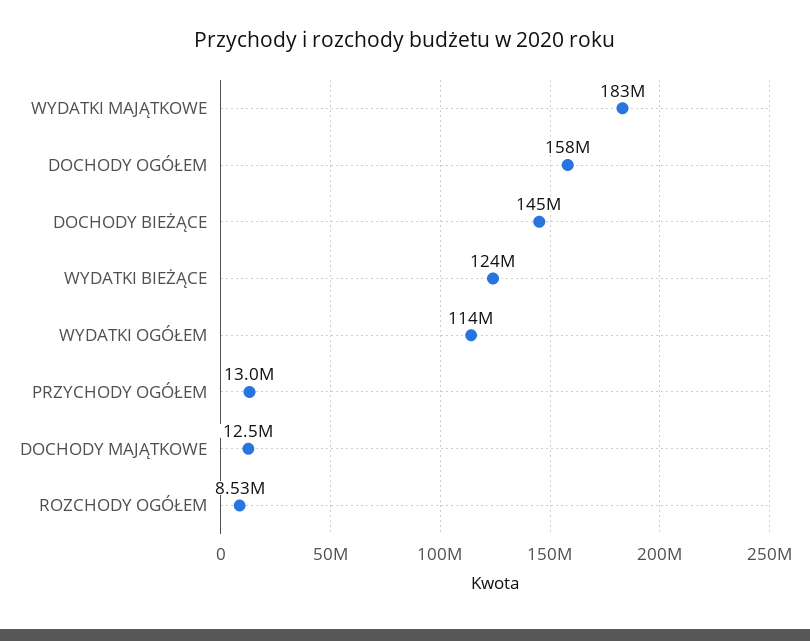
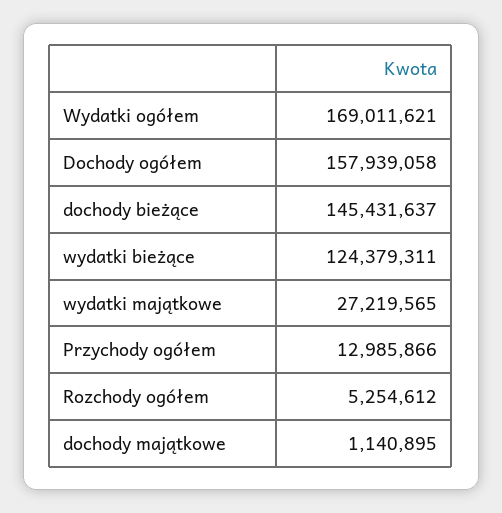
  {
-   "WYDATKI MAJĄTKOWE": 183000000,
+   "WYDATKI MAJĄTKOWE": 27219565,
    "DOCHODY OGÓŁEM": 157939058,
    "DOCHODY BIEŻĄCE": 145431637,
    "WYDATKI BIEŻĄCE": 124379311,
-   "WYDATKI OGÓŁEM": 114000000,
+   "WYDATKI OGÓŁEM": 169011621,
    "PRZYCHODY OGÓŁEM": 12985866,
-   "DOCHODY MAJĄTKOWE": 12500000,
+   "DOCHODY MAJĄTKOWE": 1140895,
-   "ROZCHODY OGÓŁEM": 8530000
+   "ROZCHODY OGÓŁEM": 5254612
  }

